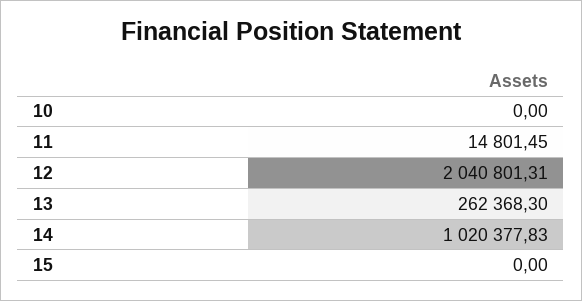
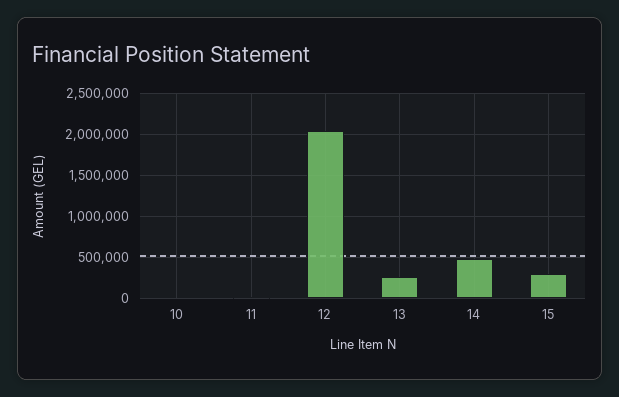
  {
    "10": 0,
    "11": 14801.45,
    "12": 2040801.31,
    "13": 262368.3,
-   "14": 1020377.83,
+   "14": 500000,
-   "15": 0
+   "15": 300000
  }

